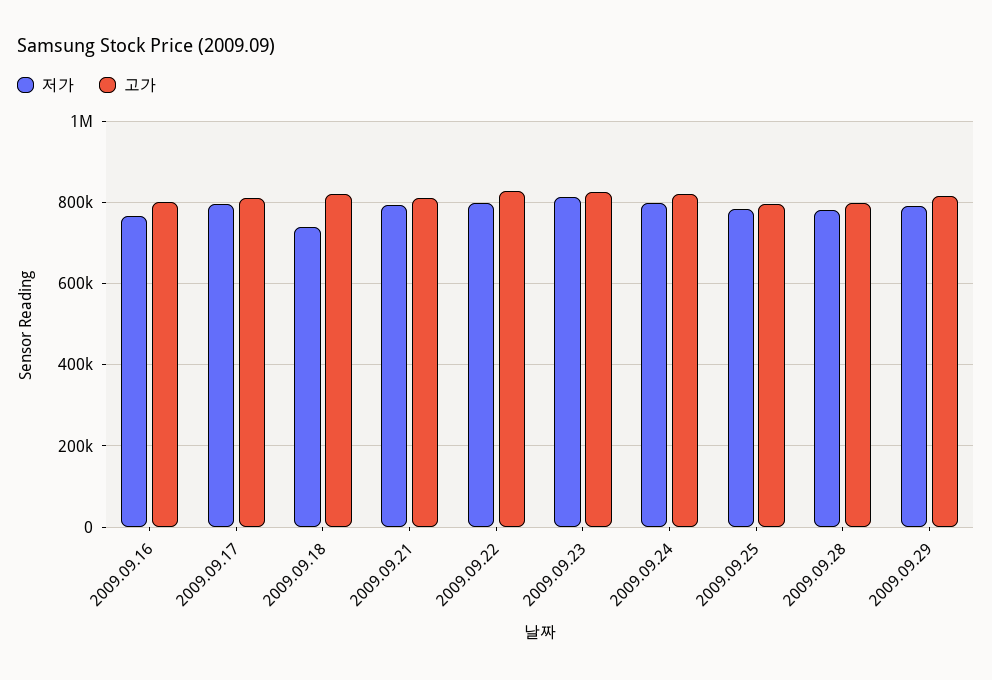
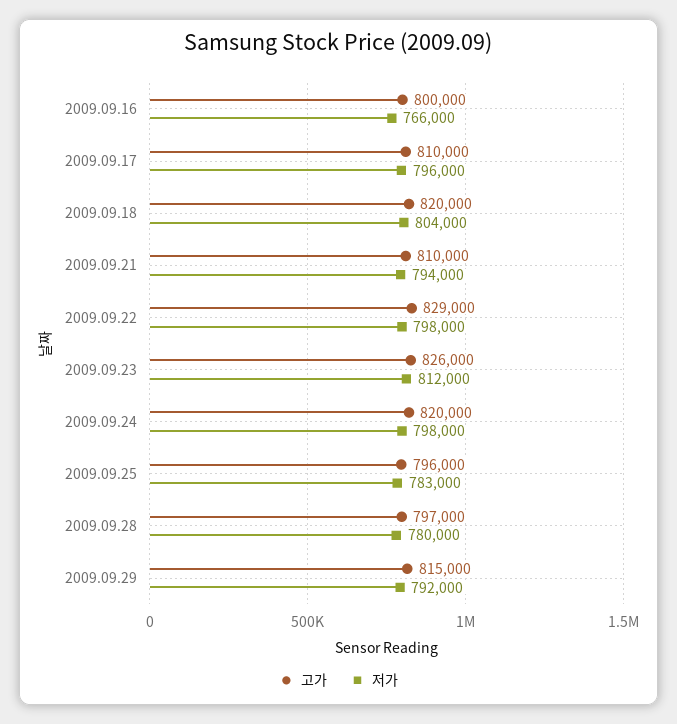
  {
    "저가": {
      "2009.09.16": 766000,
      "2009.09.17": 796000,
-     "2009.09.18": 740000,
+     "2009.09.18": 804000,
      "2009.09.21": 794000,
      "2009.09.22": 798000,
      "2009.09.23": 812000,
      "2009.09.24": 798000,
      "2009.09.25": 783000,
      "2009.09.28": 780000,
      "2009.09.29": 792000
    },
    "고가": {
      "2009.09.16": 800000,
      "2009.09.17": 810000,
      "2009.09.18": 820000,
      "2009.09.21": 810000,
      "2009.09.22": 829000,
      "2009.09.23": 826000,
      "2009.09.24": 820000,
      "2009.09.25": 796000,
      "2009.09.28": 797000,
      "2009.09.29": 815000
    }
  }

